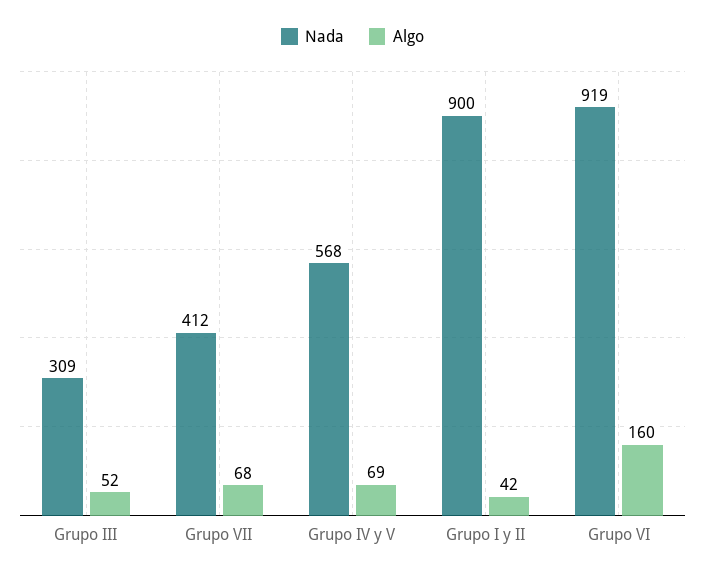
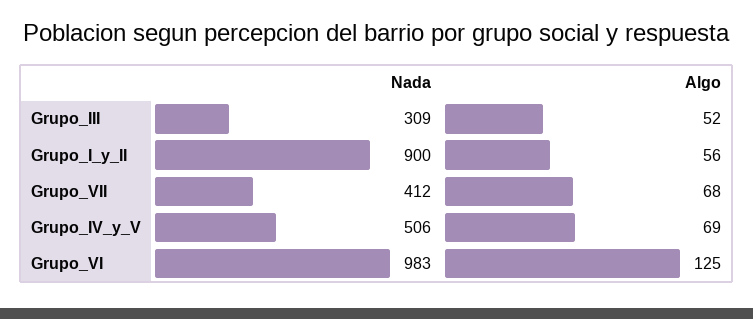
  {
    "Nada": {
      "Grupo III": 309,
      "Grupo VII": 412,
-     "Grupo IV y V": 568,
+     "Grupo IV y V": 506,
      "Grupo I y II": 900,
-     "Grupo VI": 919
+     "Grupo VI": 983
    },
    "Algo": {
      "Grupo III": 52,
      "Grupo VII": 68,
      "Grupo IV y V": 69,
-     "Grupo I y II": 42,
+     "Grupo I y II": 56,
-     "Grupo VI": 160
+     "Grupo VI": 125
    }
  }

